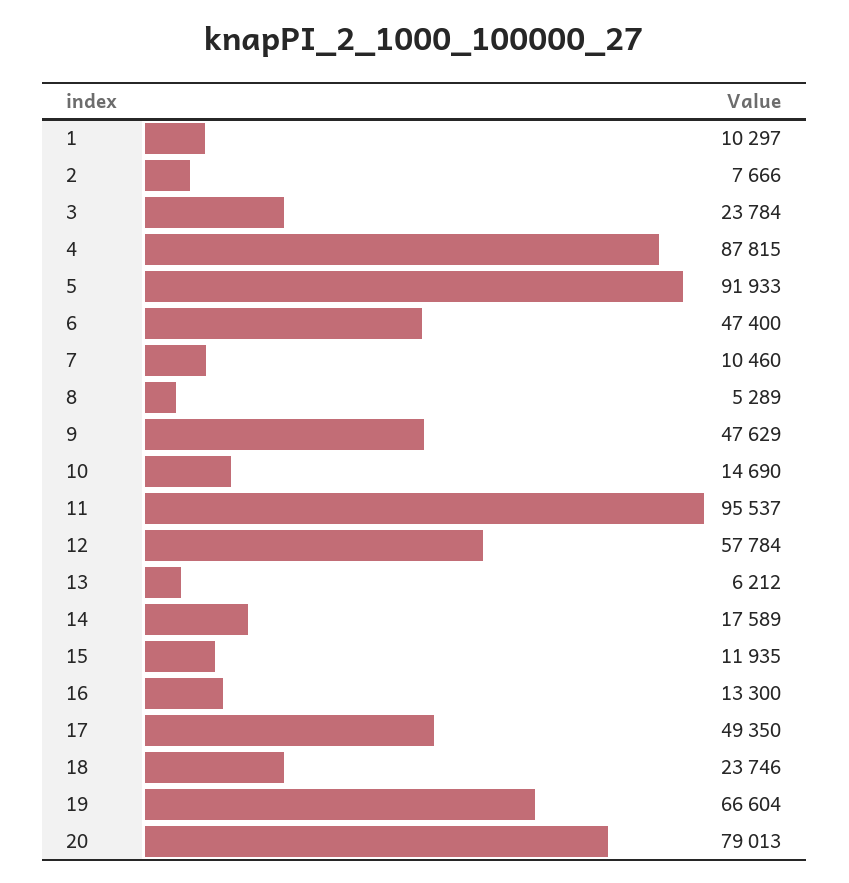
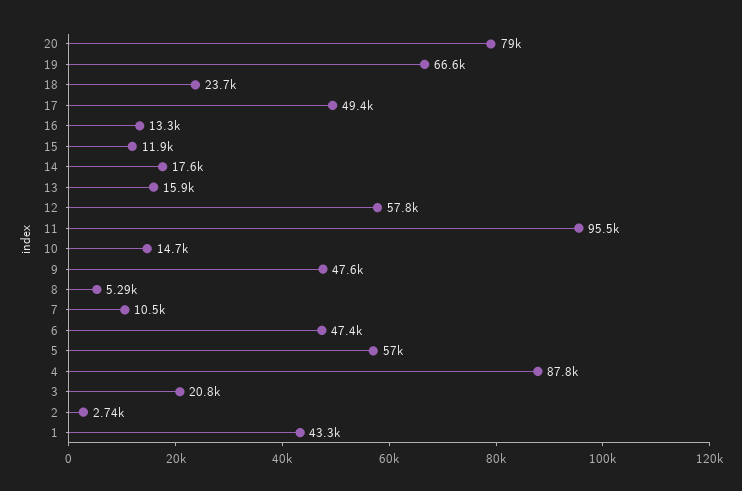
  {
-   "1": 10297,
+   "1": 43300,
-   "2": 7666,
+   "2": 2740,
-   "3": 23784,
+   "3": 20800,
    "4": 87815,
-   "5": 91933,
+   "5": 57000,
    "6": 47400,
    "7": 10460,
    "8": 5289,
    "9": 47629,
    "10": 14690,
    "11": 95537,
    "12": 57784,
-   "13": 6212,
+   "13": 15900,
    "14": 17589,
    "15": 11935,
    "16": 13300,
    "17": 49350,
    "18": 23746,
    "19": 66604,
    "20": 79013
  }

